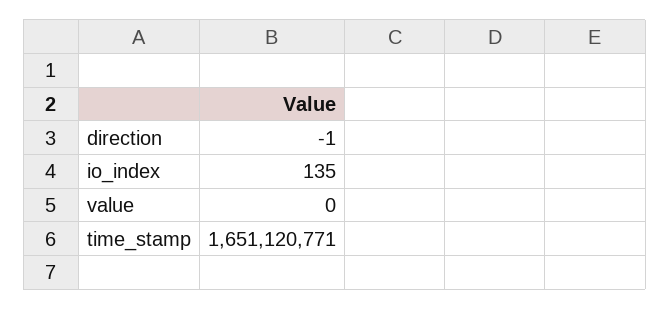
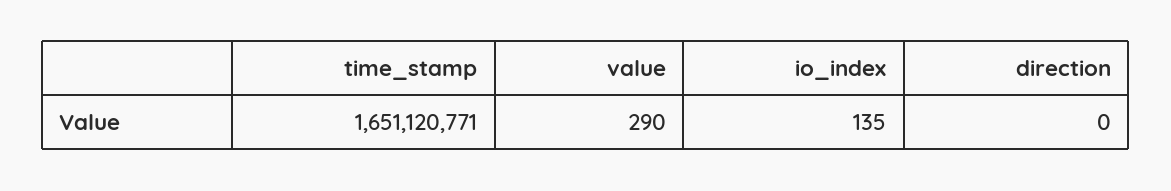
  {
-   "direction": -1,
+   "direction": 0,
    "io_index": 135,
-   "value": 0,
+   "value": 290,
    "time_stamp": 1651120771
  }

